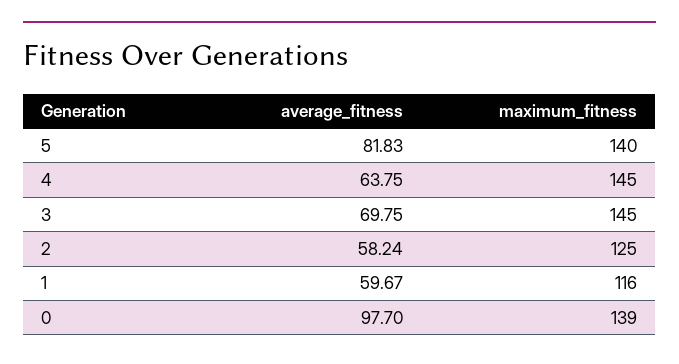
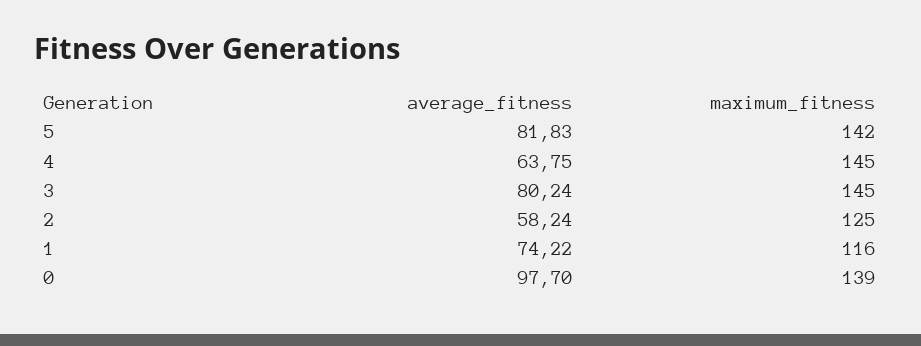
  {
    "average_fitness": {
      "5": 81.83,
      "4": 63.75,
-     "3": 69.75,
+     "3": 80.24,
      "2": 58.24,
-     "1": 59.67,
+     "1": 74.22,
      "0": 97.7
    },
    "maximum_fitness": {
-     "5": 140,
+     "5": 142,
      "4": 145,
      "3": 145,
      "2": 125,
      "1": 116,
      "0": 139
    }
  }

